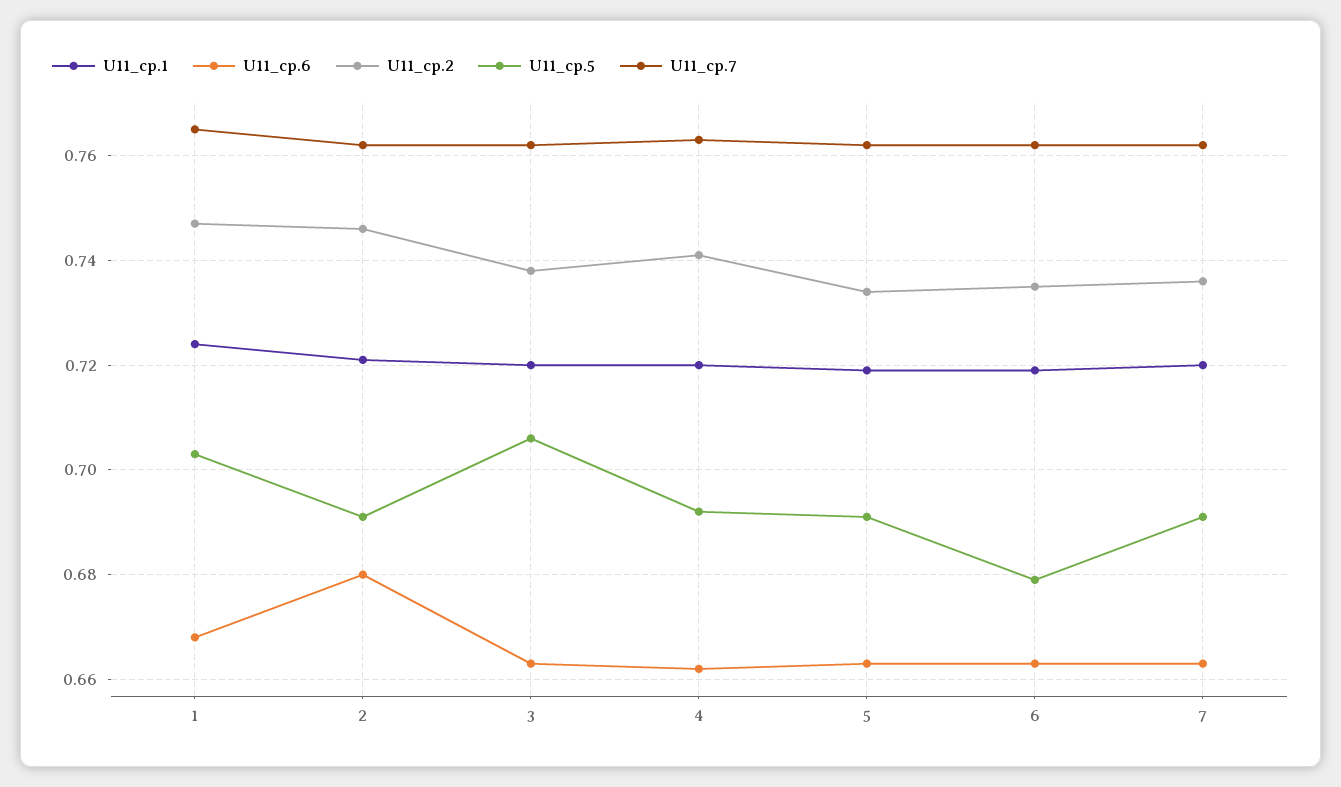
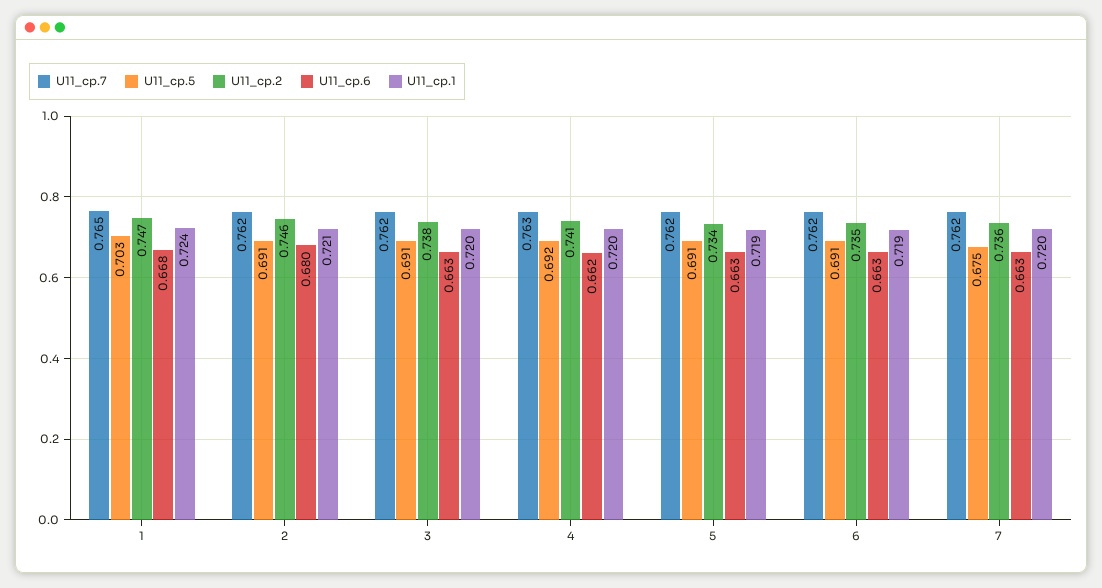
  {
    "U11_cp.1": {
      "1": 0.724,
      "2": 0.721,
      "3": 0.72,
      "4": 0.72,
      "5": 0.719,
      "6": 0.719,
      "7": 0.72
    },
    "U11_cp.6": {
      "1": 0.668,
      "2": 0.68,
      "3": 0.663,
      "4": 0.662,
      "5": 0.663,
      "6": 0.663,
      "7": 0.663
    },
    "U11_cp.2": {
      "1": 0.747,
      "2": 0.746,
      "3": 0.738,
      "4": 0.741,
      "5": 0.734,
      "6": 0.735,
      "7": 0.736
    },
    "U11_cp.5": {
      "1": 0.703,
      "2": 0.691,
-     "3": 0.705,
+     "3": 0.691,
      "4": 0.692,
      "5": 0.691,
-     "6": 0.68,
+     "6": 0.691,
-     "7": 0.69
+     "7": 0.675
    },
    "U11_cp.7": {
      "1": 0.765,
      "2": 0.762,
      "3": 0.762,
      "4": 0.763,
      "5": 0.762,
      "6": 0.762,
      "7": 0.762
    }
  }

